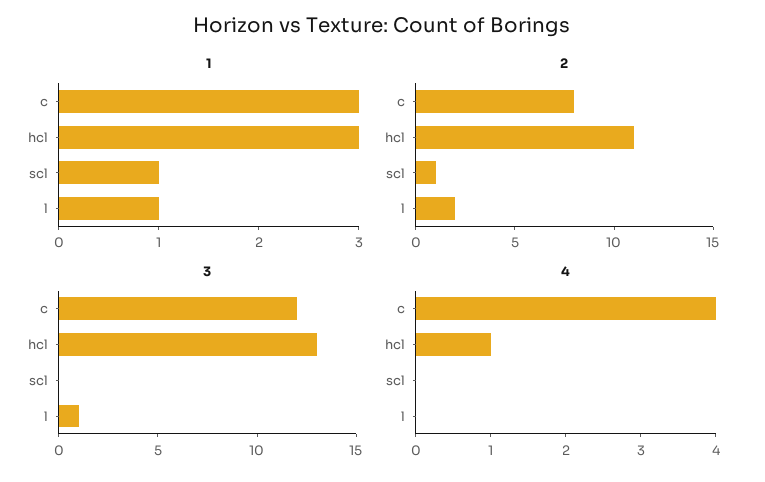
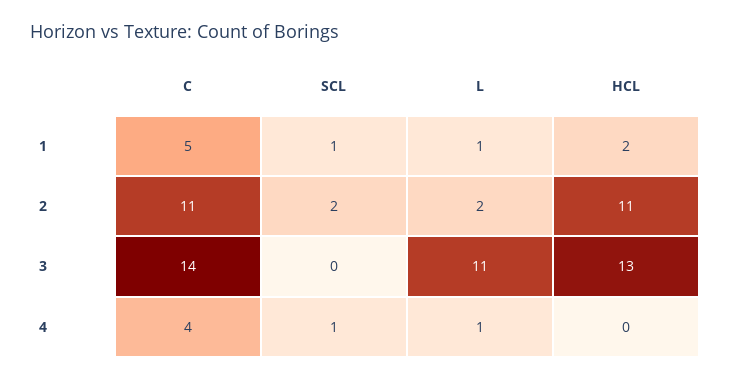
  {
    "1": {
-     "c": 3,
+     "c": 5,
-     "hcl": 3,
+     "hcl": 2,
      "scl": 1,
      "l": 1
    },
    "2": {
-     "c": 8,
+     "c": 11,
      "hcl": 11,
-     "scl": 1,
+     "scl": 2,
      "l": 2
    },
    "3": {
-     "c": 12,
+     "c": 14,
      "hcl": 13,
      "scl": 0,
-     "l": 1
+     "l": 11
    },
    "4": {
      "c": 4,
-     "hcl": 1,
+     "hcl": 0,
-     "scl": 0,
+     "scl": 1,
-     "l": 0
+     "l": 1
    }
  }

